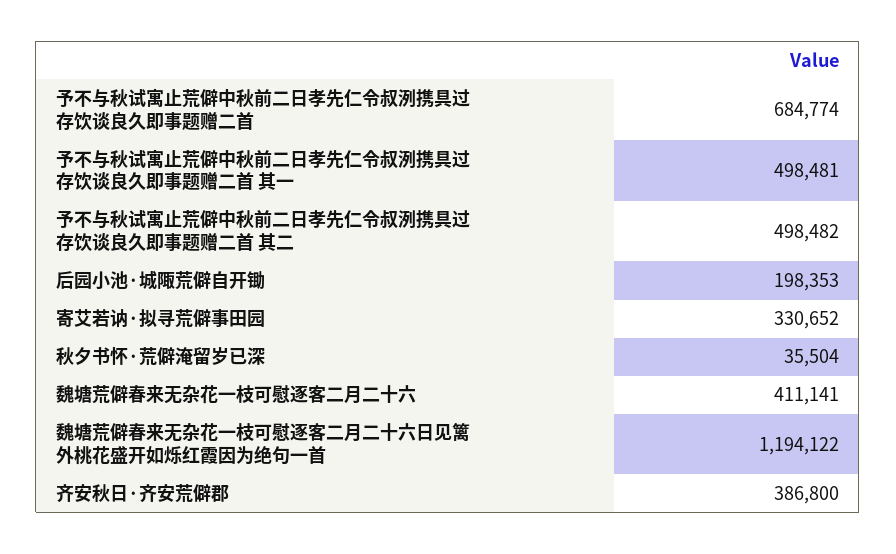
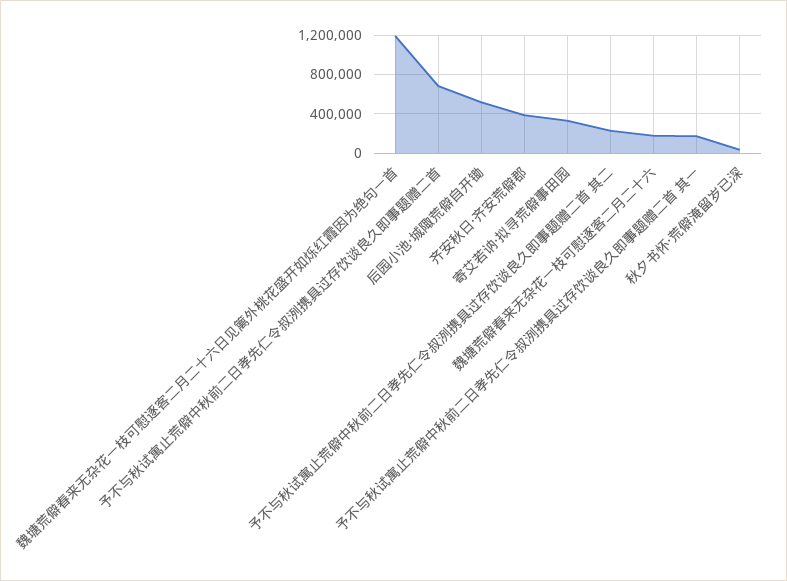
  {
    "予不与秋试寓止荒僻中秋前二日孝先仁令叔洌携具过存饮谈良久即事题赠二首": 684774,
-   "予不与秋试寓止荒僻中秋前二日孝先仁令叔洌携具过存饮谈良久即事题赠二首 其一": 498481,
+   "予不与秋试寓止荒僻中秋前二日孝先仁令叔洌携具过存饮谈良久即事题赠二首 其一": 200000,
-   "予不与秋试寓止荒僻中秋前二日孝先仁令叔洌携具过存饮谈良久即事题赠二首 其二": 498482,
+   "予不与秋试寓止荒僻中秋前二日孝先仁令叔洌携具过存饮谈良久即事题赠二首 其二": 200000,
-   "后园小池·城陬荒僻自开锄": 198353,
+   "后园小池·城陬荒僻自开锄": 500000,
    "寄艾若讷·拟寻荒僻事田园": 330652,
    "秋夕书怀·荒僻淹留岁已深": 35504,
-   "魏塘荒僻春来无杂花一枝可慰逐客二月二十六": 411141,
+   "魏塘荒僻春来无杂花一枝可慰逐客二月二十六": 200000,
    "魏塘荒僻春来无杂花一枝可慰逐客二月二十六日见篱外桃花盛开如烁红霞因为绝句一首": 1194122,
    "齐安秋日·齐安荒僻郡": 386800
  }

